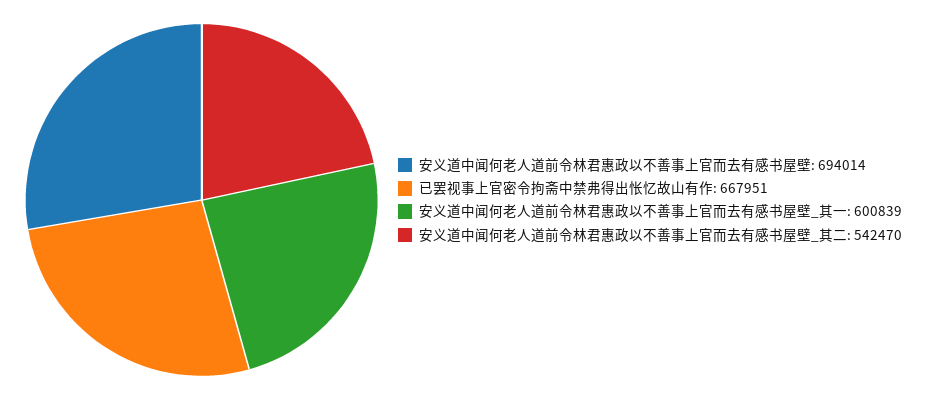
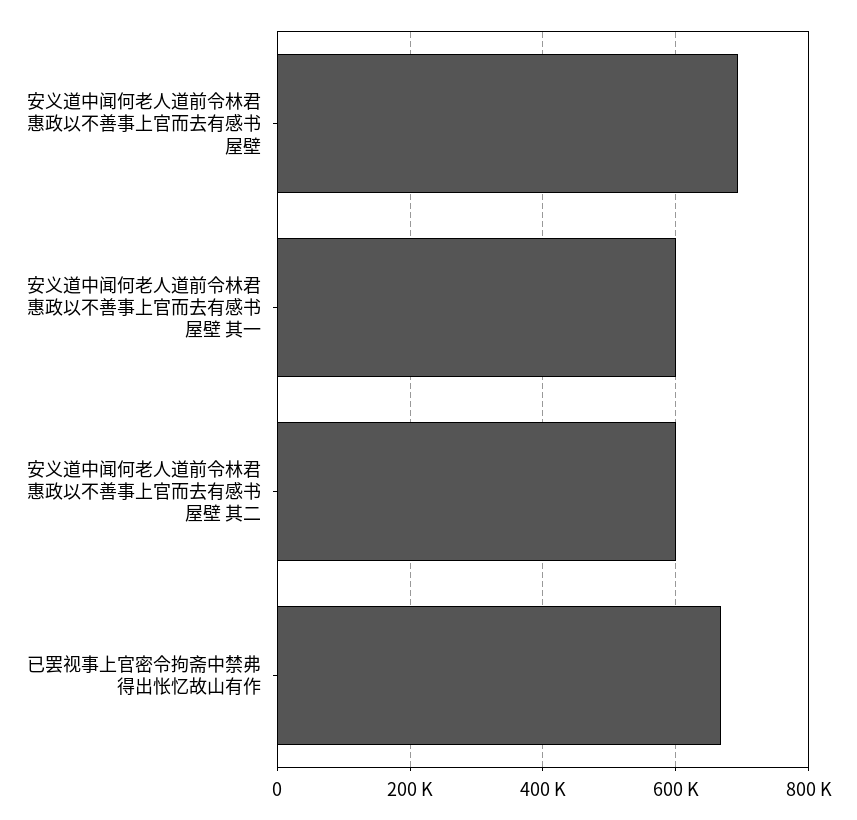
  {
    "安义道中闻何老人道前令林君惠政以不善事上官而去有感书屋壁": 694014,
    "已罢视事上官密令拘斋中禁弗得出怅忆故山有作": 667951,
    "安义道中闻何老人道前令林君惠政以不善事上官而去有感书屋壁_其一": 600839,
-   "安义道中闻何老人道前令林君惠政以不善事上官而去有感书屋壁_其二": 542470
+   "安义道中闻何老人道前令林君惠政以不善事上官而去有感书屋壁_其二": 600000
  }

